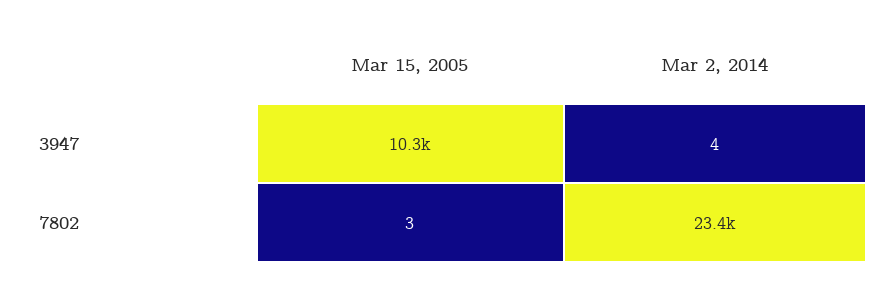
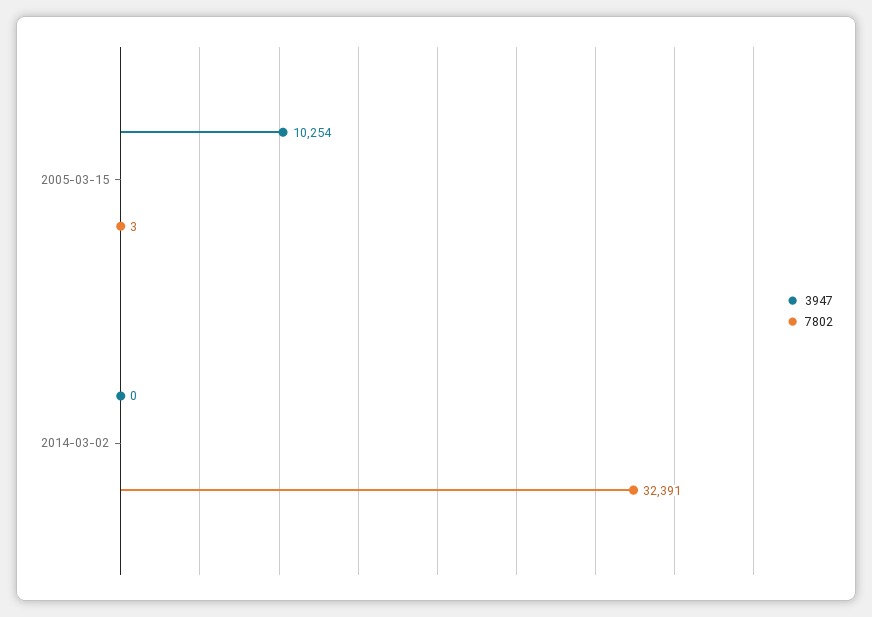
  {
    "3947": {
      "Mar 15, 2005": 10254,
-     "Mar 2, 2014": 4
+     "Mar 2, 2014": 0
    },
    "7802": {
      "Mar 15, 2005": 3,
-     "Mar 2, 2014": 23400
+     "Mar 2, 2014": 32391
    }
  }

